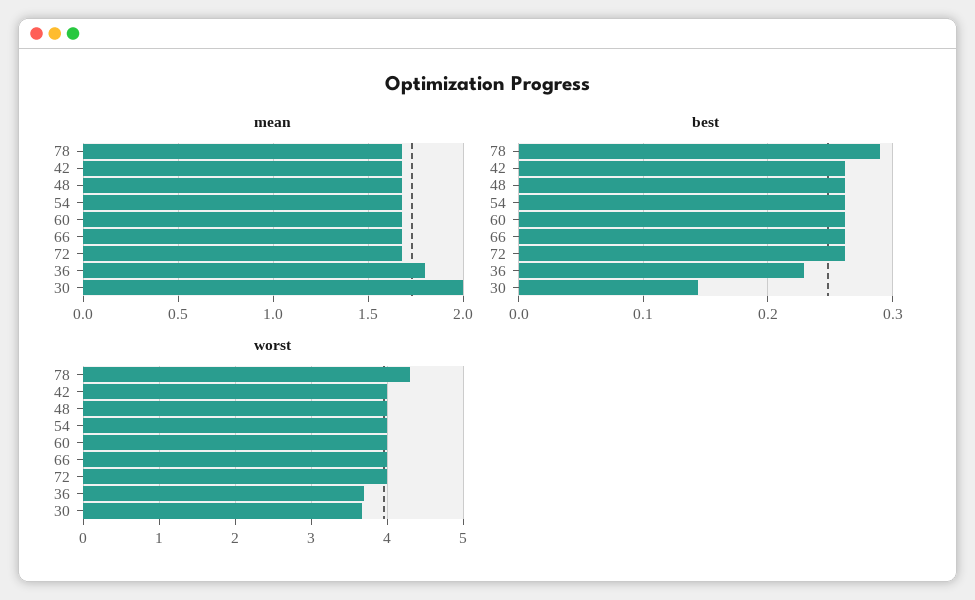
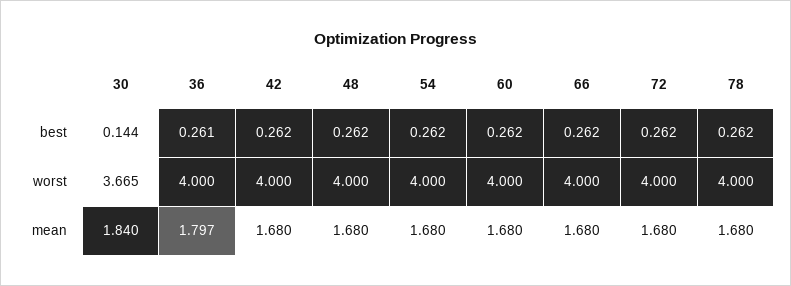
  {
    "mean": {
      "78": 1.68,
      "42": 1.68,
      "48": 1.68,
      "54": 1.68,
      "60": 1.68,
      "66": 1.68,
      "72": 1.68,
      "36": 1.797,
-     "30": 2
+     "30": 1.84
    },
    "best": {
-     "78": 0.29,
+     "78": 0.262,
      "42": 0.262,
      "48": 0.262,
      "54": 0.262,
      "60": 0.262,
      "66": 0.262,
      "72": 0.262,
-     "36": 0.23,
+     "36": 0.261,
      "30": 0.144
    },
    "worst": {
-     "78": 4.3,
+     "78": 4,
      "42": 4,
      "48": 4,
      "54": 4,
      "60": 4,
      "66": 4,
      "72": 4,
-     "36": 3.7,
+     "36": 4,
      "30": 3.665
    }
  }

